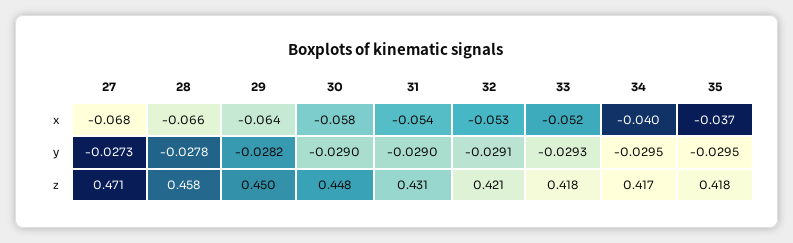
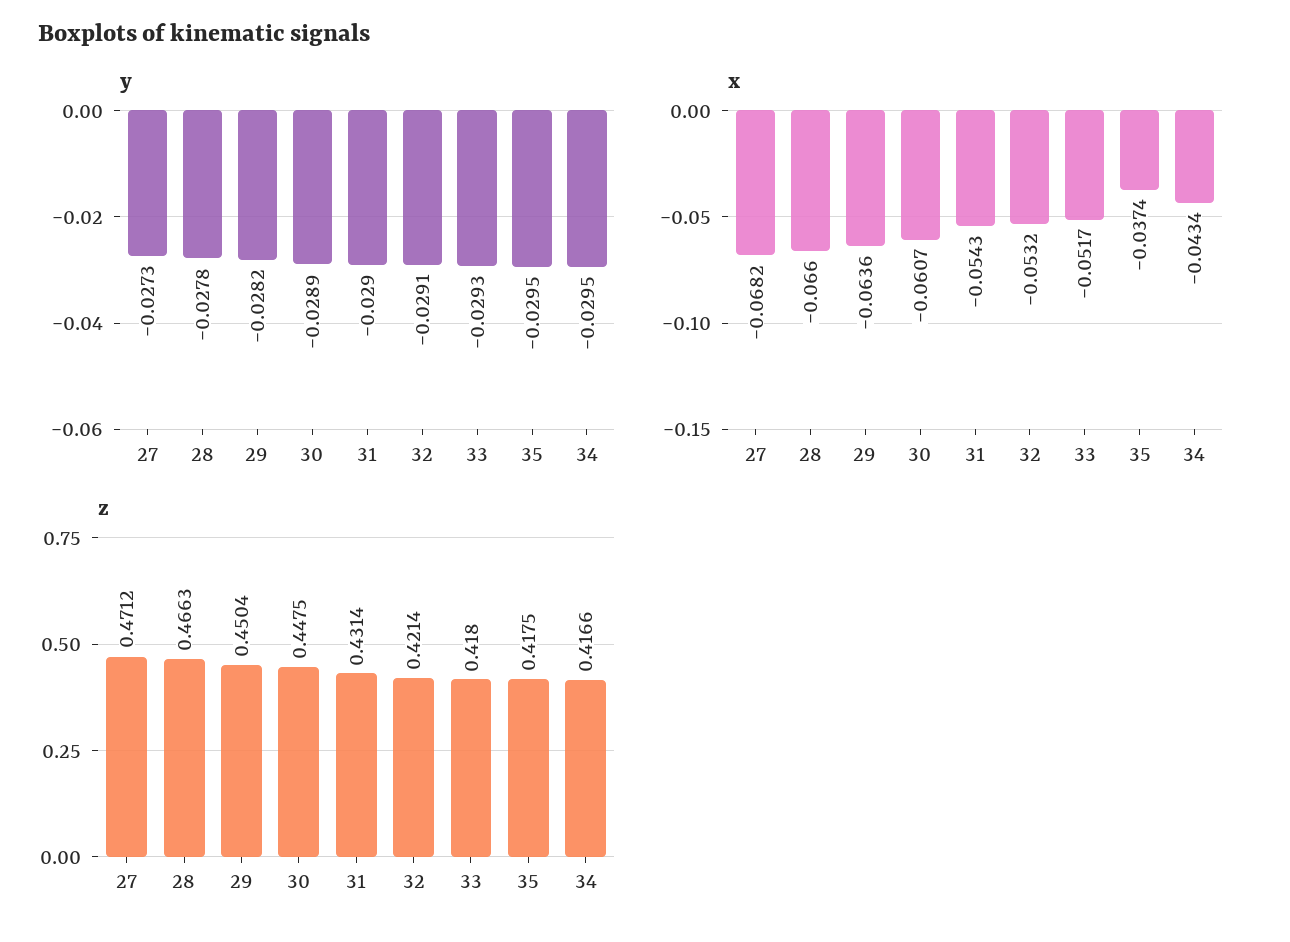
  {
    "x": {
      "27": -0.0682,
      "28": -0.066,
      "29": -0.0636,
-     "30": -0.058,
+     "30": -0.0607,
      "31": -0.0543,
      "32": -0.0532,
      "33": -0.0517,
-     "34": -0.04,
+     "34": -0.0434,
      "35": -0.0374
    },
    "y": {
      "27": -0.0273,
      "28": -0.0278,
      "29": -0.0282,
-     "30": -0.029,
+     "30": -0.0289,
      "31": -0.029,
      "32": -0.0291,
      "33": -0.0293,
      "34": -0.0295,
      "35": -0.0295
    },
    "z": {
      "27": 0.4712,
-     "28": 0.458,
+     "28": 0.4663,
      "29": 0.4504,
      "30": 0.4475,
      "31": 0.4314,
      "32": 0.4214,
      "33": 0.418,
      "34": 0.4166,
      "35": 0.4175
    }
  }

